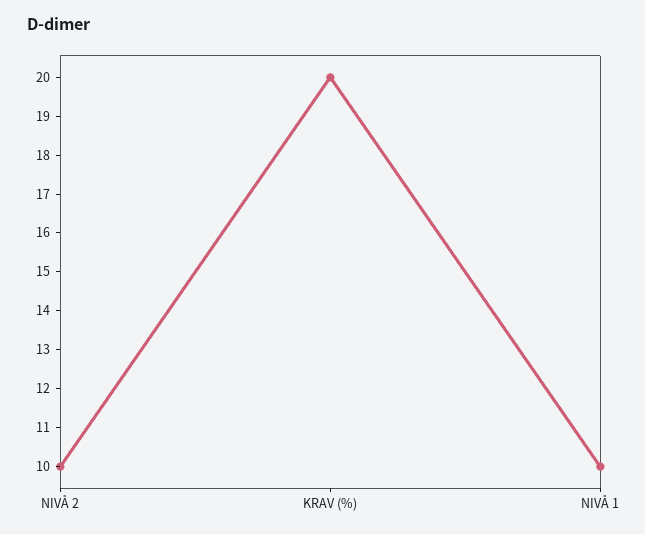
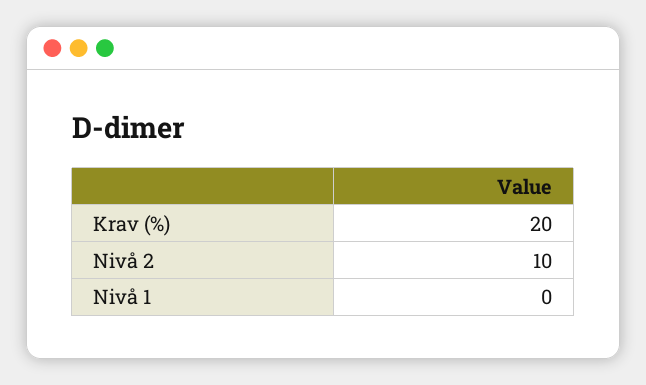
  {
    "NIVÅ 2": 10,
    "KRAV (%)": 20,
-   "NIVÅ 1": 10
+   "NIVÅ 1": 0
  }

